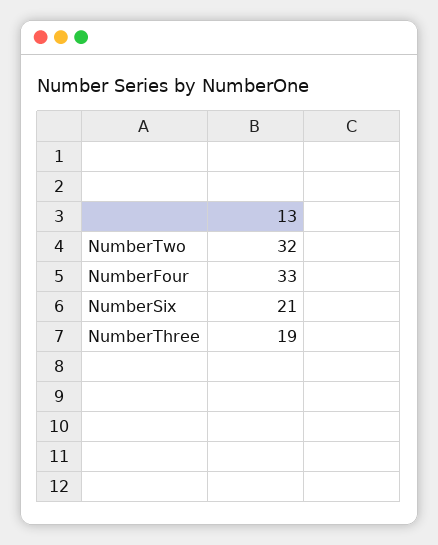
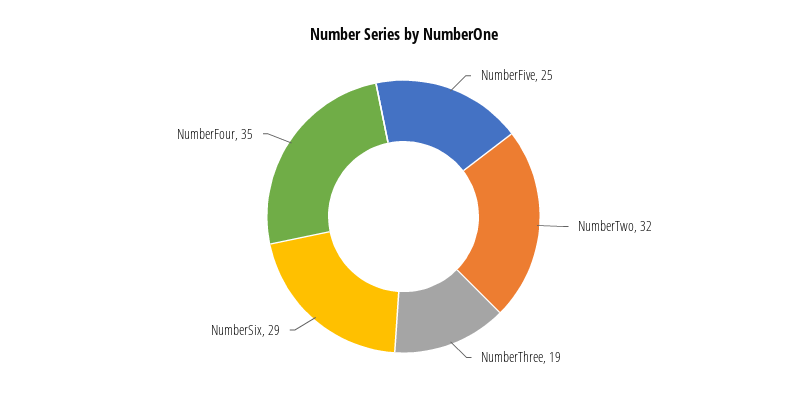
  {
    "NumberTwo": 32,
-   "NumberFour": 33,
+   "NumberFour": 35,
-   "NumberSix": 21,
+   "NumberSix": 29,
-   "NumberThree": 19
+   "NumberThree": 19,
+   "NumberFive": 25
  }

